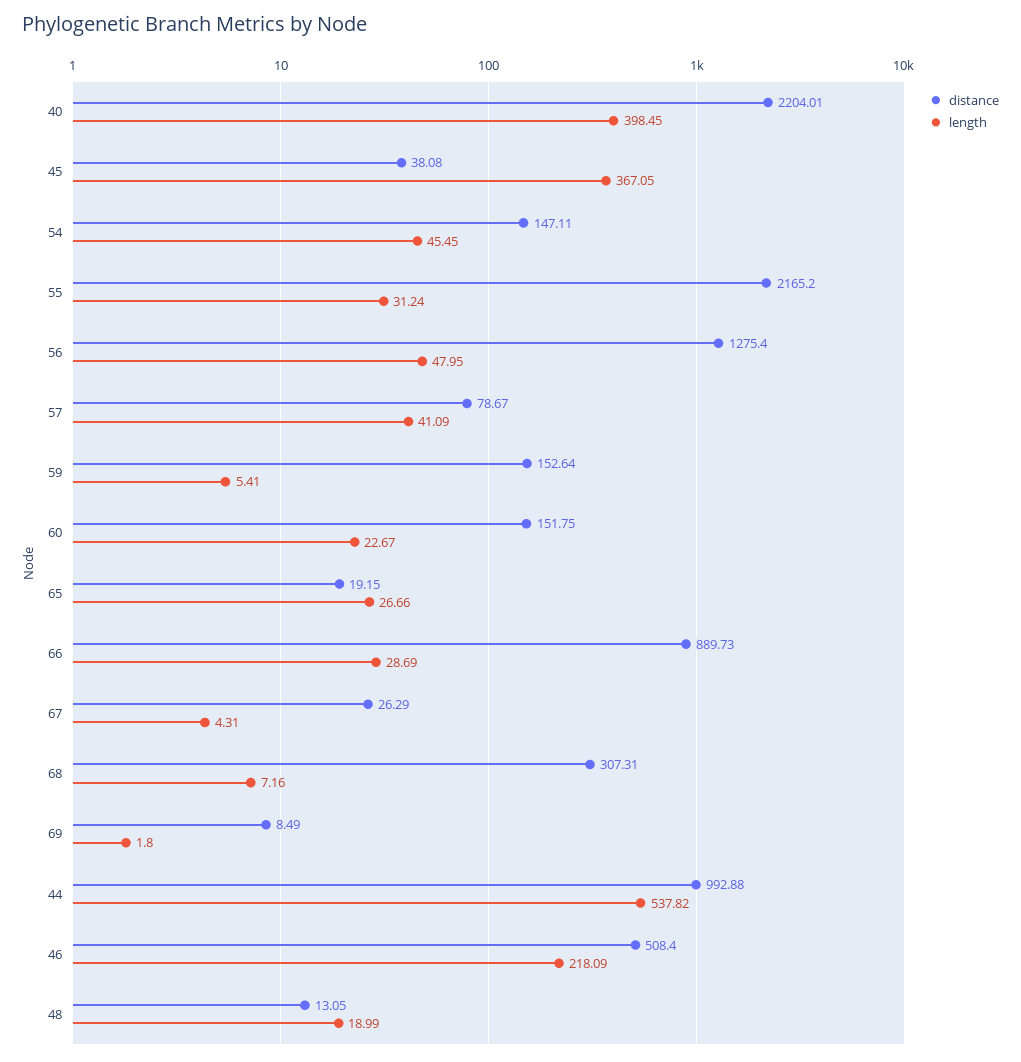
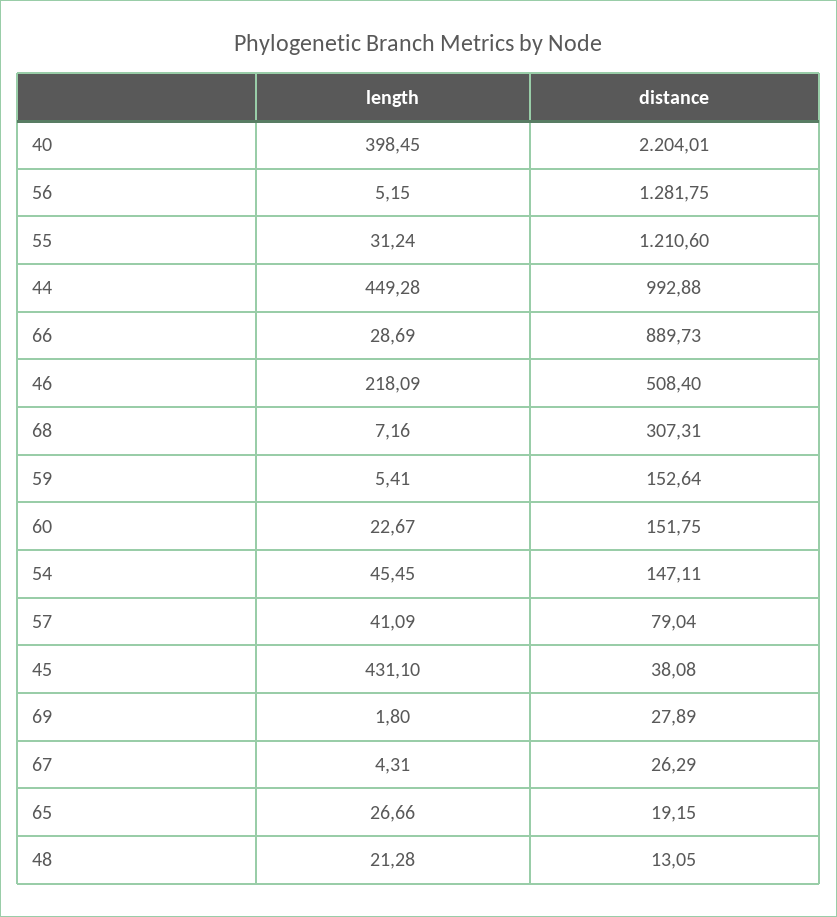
  {
    "distance": {
      "40": 2204.01,
      "45": 38.08,
      "54": 147.11,
-     "55": 2165.2,
+     "55": 1210.6,
-     "56": 1275.4,
+     "56": 1281.75,
-     "57": 78.67,
+     "57": 79.04,
      "59": 152.64,
      "60": 151.75,
      "65": 19.15,
      "66": 889.73,
      "67": 26.29,
      "68": 307.31,
-     "69": 8.49,
+     "69": 27.89,
      "44": 992.88,
      "46": 508.4,
      "48": 13.05
    },
    "length": {
      "40": 398.45,
-     "45": 367.05,
+     "45": 431.1,
      "54": 45.45,
      "55": 31.24,
-     "56": 47.95,
+     "56": 5.15,
      "57": 41.09,
      "59": 5.41,
      "60": 22.67,
      "65": 26.66,
      "66": 28.69,
      "67": 4.31,
      "68": 7.16,
      "69": 1.8,
-     "44": 537.82,
+     "44": 449.28,
      "46": 218.09,
-     "48": 18.99
+     "48": 21.28
    }
  }

